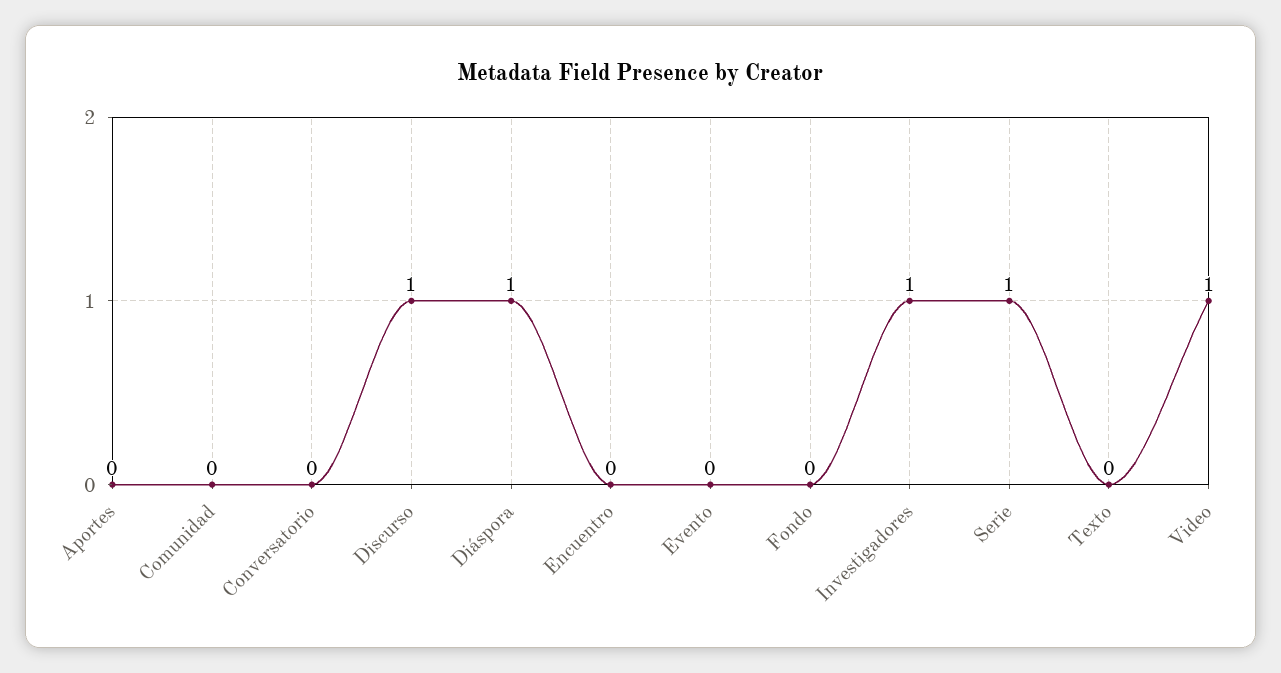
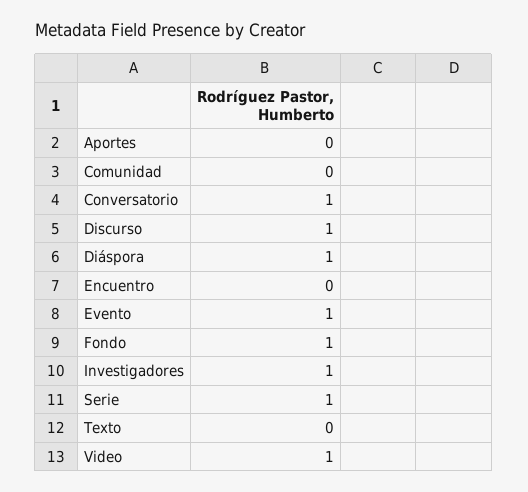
  {
    "Aportes": 0,
    "Comunidad": 0,
-   "Conversatorio": 0,
+   "Conversatorio": 1,
    "Discurso": 1,
    "Diáspora": 1,
    "Encuentro": 0,
-   "Evento": 0,
+   "Evento": 1,
-   "Fondo": 0,
+   "Fondo": 1,
    "Investigadores": 1,
    "Serie": 1,
    "Texto": 0,
    "Video": 1
  }

